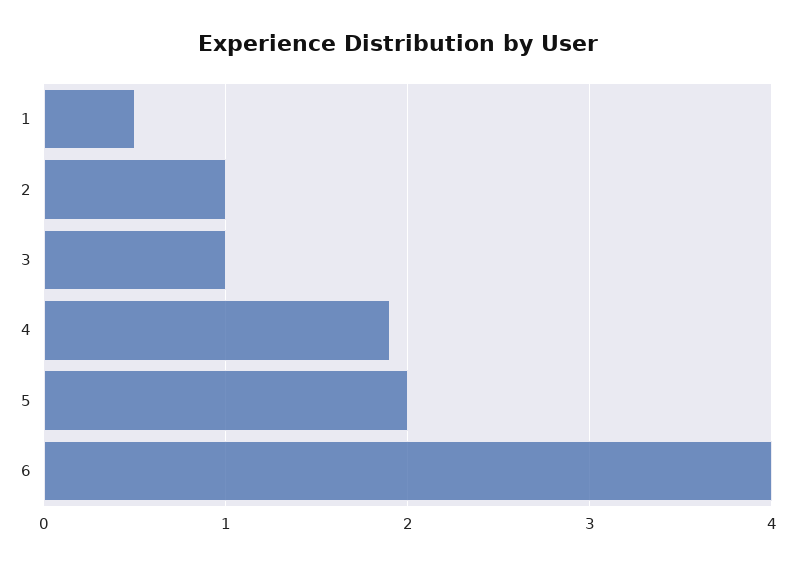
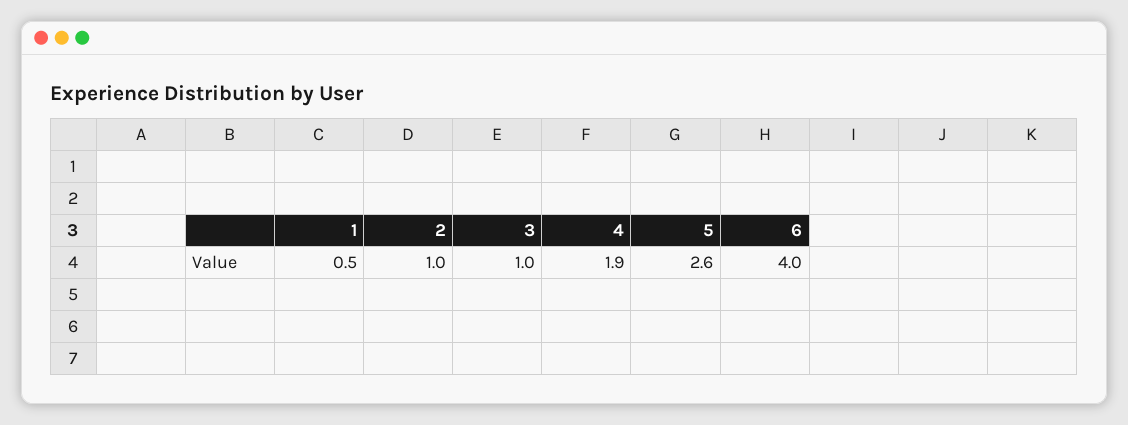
  {
    "1": 0.5,
    "2": 1,
    "3": 1,
    "4": 1.9,
-   "5": 2,
+   "5": 2.6,
    "6": 4
  }

